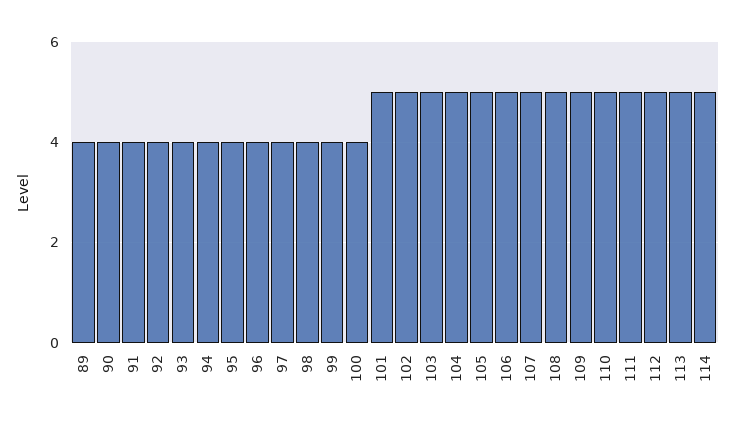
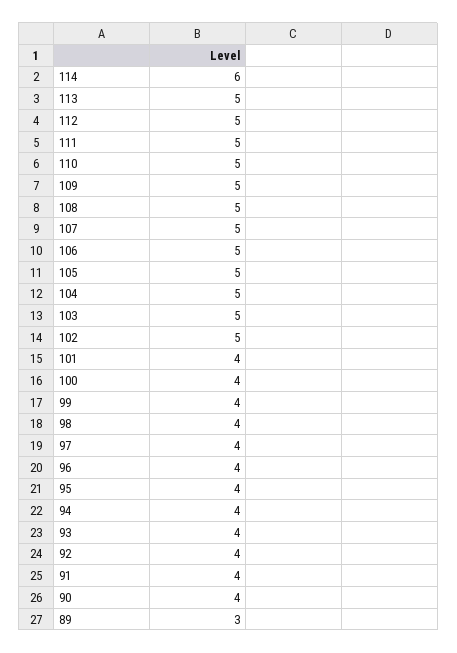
  {
-   "89": 4,
+   "89": 3,
    "90": 4,
    "91": 4,
    "92": 4,
    "93": 4,
    "94": 4,
    "95": 4,
    "96": 4,
    "97": 4,
    "98": 4,
    "99": 4,
    "100": 4,
-   "101": 5,
+   "101": 4,
    "102": 5,
    "103": 5,
    "104": 5,
    "105": 5,
    "106": 5,
    "107": 5,
    "108": 5,
    "109": 5,
    "110": 5,
    "111": 5,
    "112": 5,
    "113": 5,
-   "114": 5
+   "114": 6
  }

